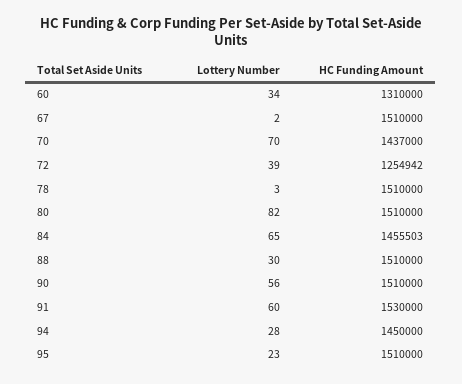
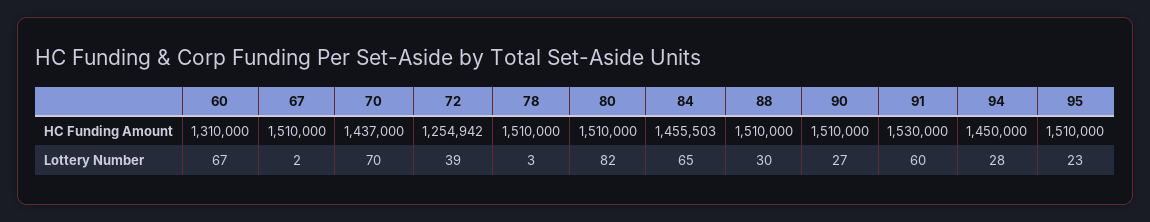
  {
    "Lottery Number": {
-     "60": 34,
+     "60": 67,
      "67": 2,
      "70": 70,
      "72": 39,
      "78": 3,
      "80": 82,
      "84": 65,
      "88": 30,
-     "90": 56,
+     "90": 27,
      "91": 60,
      "94": 28,
      "95": 23
    },
    "HC Funding Amount": {
      "60": 1310000,
      "67": 1510000,
      "70": 1437000,
      "72": 1254942,
      "78": 1510000,
      "80": 1510000,
      "84": 1455503,
      "88": 1510000,
      "90": 1510000,
      "91": 1530000,
      "94": 1450000,
      "95": 1510000
    }
  }

